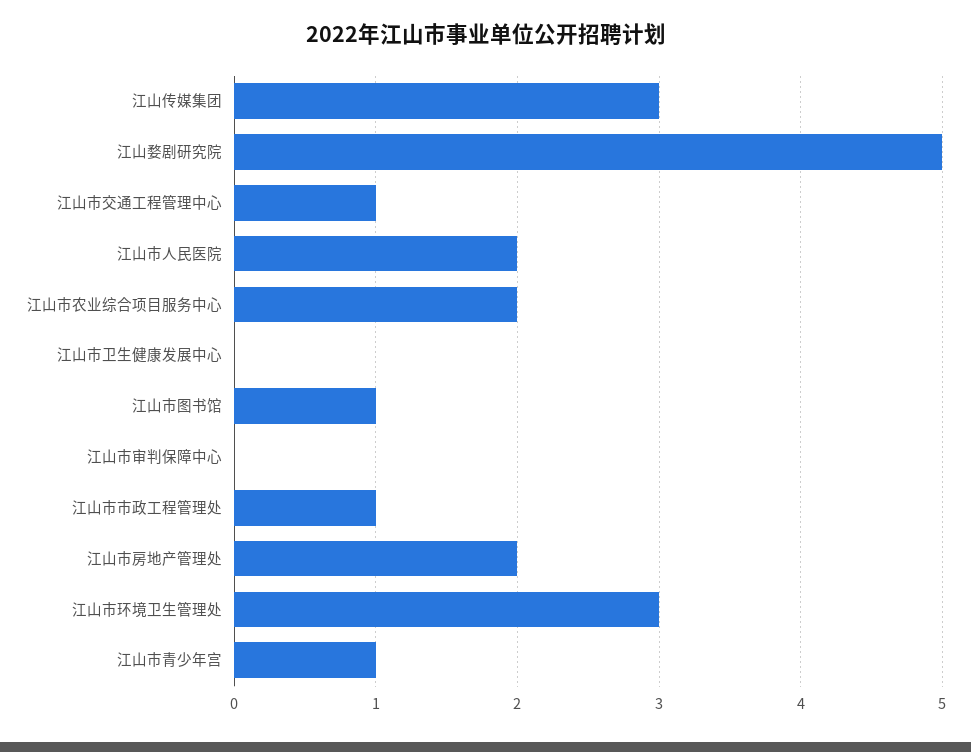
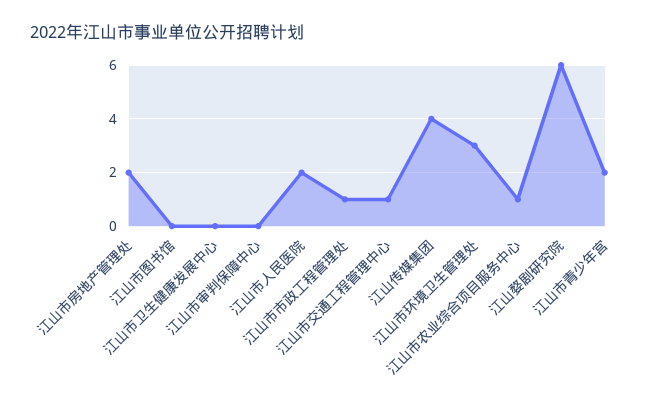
  {
-   "江山传媒集团": 3,
+   "江山传媒集团": 4,
-   "江山婺剧研究院": 5,
+   "江山婺剧研究院": 6,
    "江山市交通工程管理中心": 1,
    "江山市人民医院": 2,
-   "江山市农业综合项目服务中心": 2,
+   "江山市农业综合项目服务中心": 1,
    "江山市卫生健康发展中心": 0,
-   "江山市图书馆": 1,
+   "江山市图书馆": 0,
    "江山市审判保障中心": 0,
    "江山市市政工程管理处": 1,
    "江山市房地产管理处": 2,
    "江山市环境卫生管理处": 3,
-   "江山市青少年宫": 1
+   "江山市青少年宫": 2
  }

